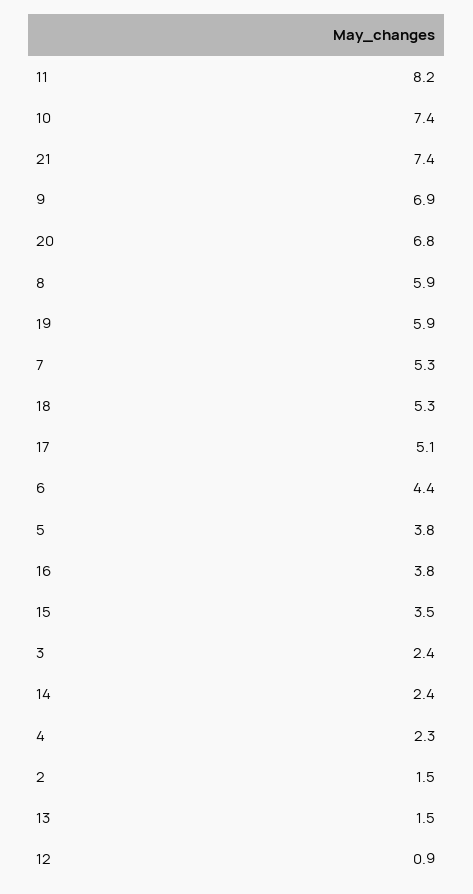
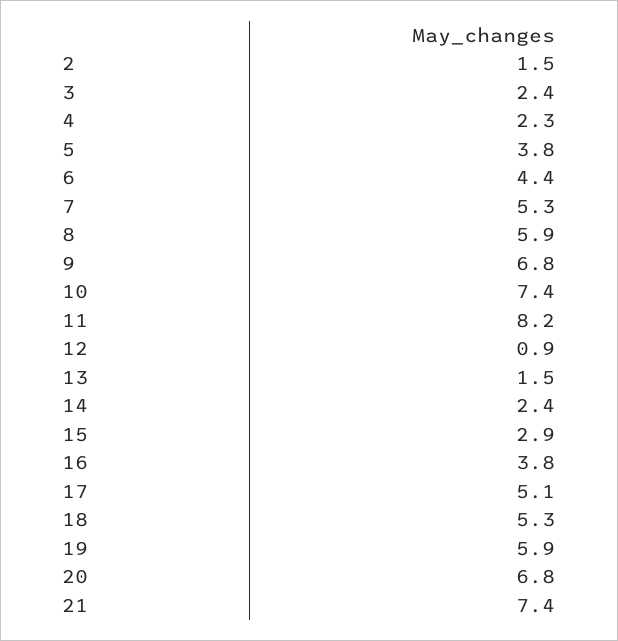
  {
    "11": 8.2,
    "10": 7.4,
    "21": 7.4,
-   "9": 6.9,
+   "9": 6.8,
    "20": 6.8,
    "8": 5.9,
    "19": 5.9,
    "7": 5.3,
    "18": 5.3,
    "17": 5.1,
    "6": 4.4,
    "5": 3.8,
    "16": 3.8,
-   "15": 3.5,
+   "15": 2.9,
    "3": 2.4,
    "14": 2.4,
    "4": 2.3,
    "2": 1.5,
    "13": 1.5,
    "12": 0.9
  }

